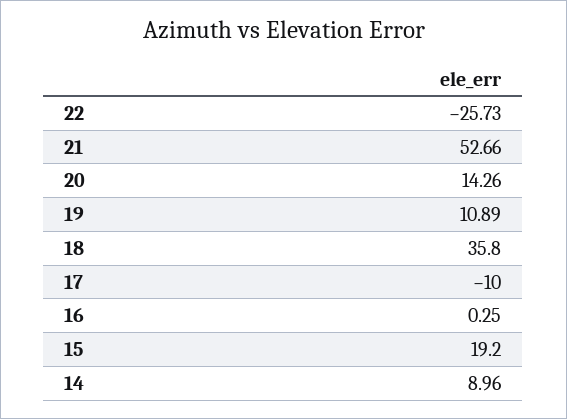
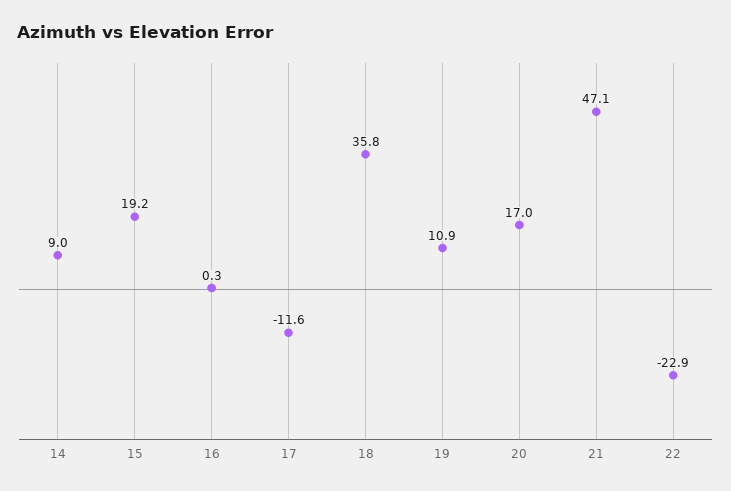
  {
-   "22": -25.73,
+   "22": -22.9,
-   "21": 52.66,
+   "21": 47.1,
-   "20": 14.26,
+   "20": 17,
    "19": 10.89,
    "18": 35.8,
-   "17": -10,
+   "17": -11.6,
    "16": 0.25,
    "15": 19.2,
    "14": 8.96
  }

